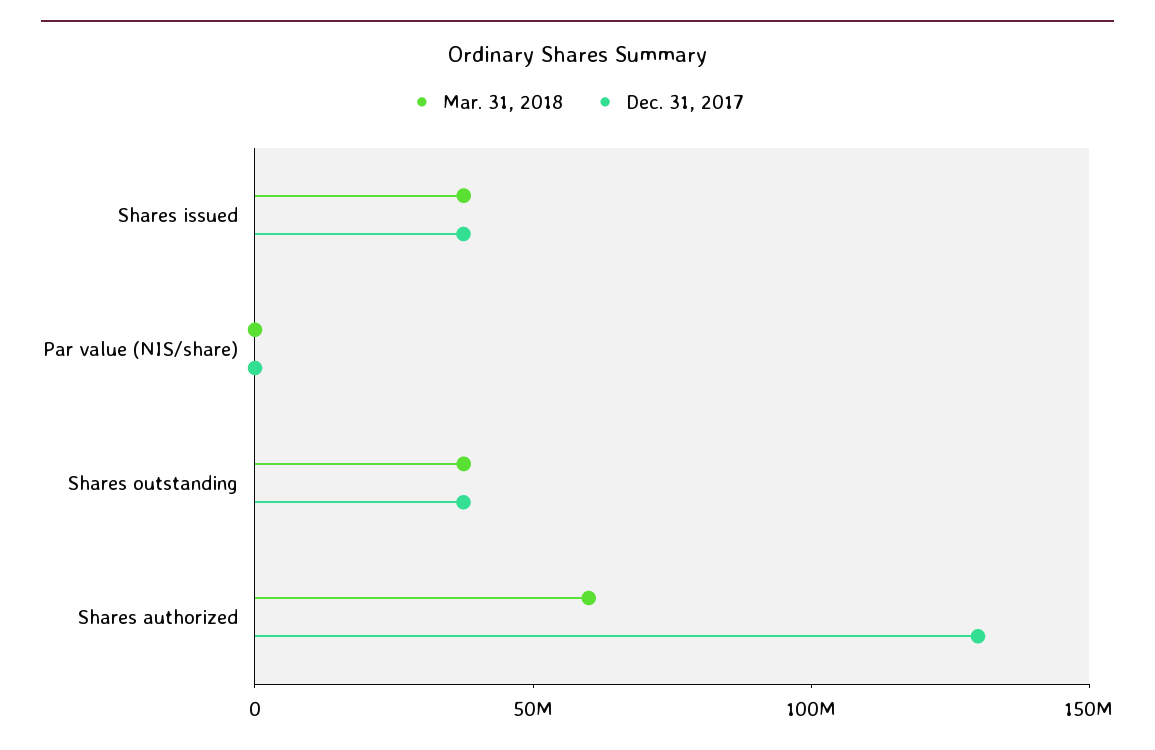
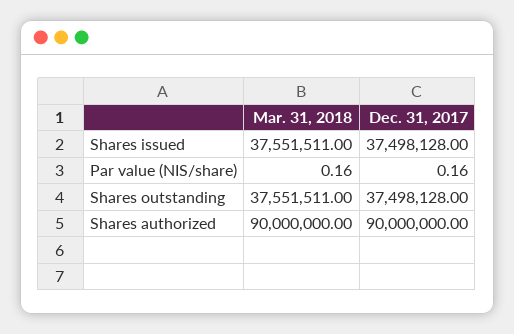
  {
    "Mar. 31, 2018": {
      "Shares issued": 37551511,
      "Par value (NIS/share)": 0.16,
      "Shares outstanding": 37551511,
-     "Shares authorized": 60000000
+     "Shares authorized": 90000000
    },
    "Dec. 31, 2017": {
      "Shares issued": 37498128,
      "Par value (NIS/share)": 0.16,
      "Shares outstanding": 37498128,
-     "Shares authorized": 130000000
+     "Shares authorized": 90000000
    }
  }

